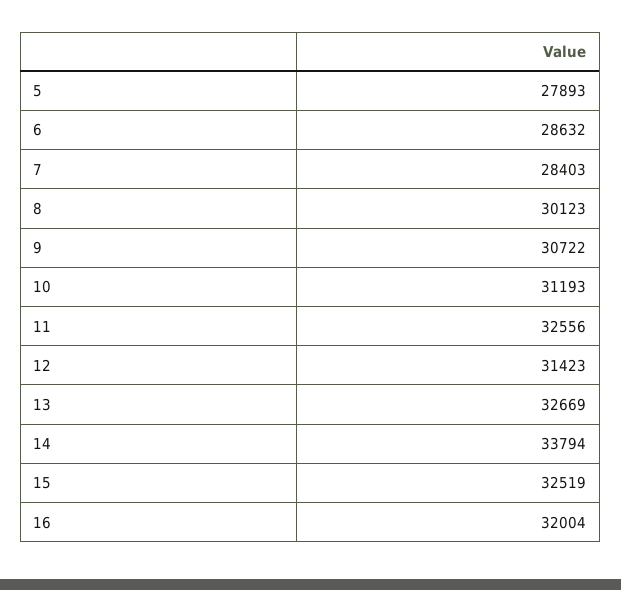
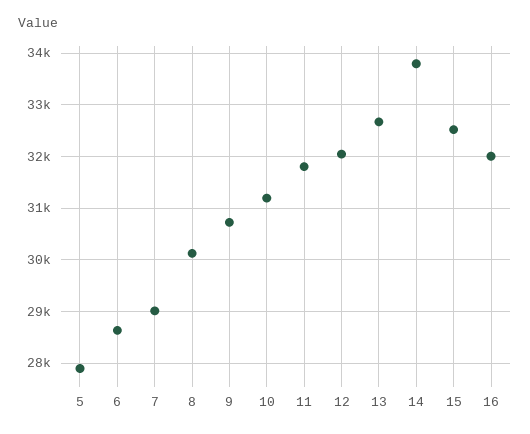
  {
    "5": 27893,
    "6": 28632,
-   "7": 28403,
+   "7": 29000,
    "8": 30123,
    "9": 30722,
    "10": 31193,
-   "11": 32556,
+   "11": 31800,
-   "12": 31423,
+   "12": 32000,
    "13": 32669,
    "14": 33794,
    "15": 32519,
    "16": 32004
  }

